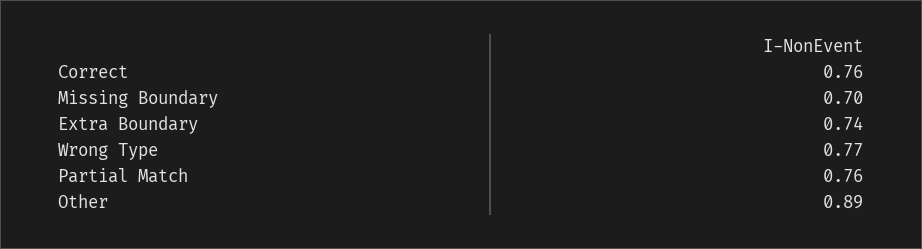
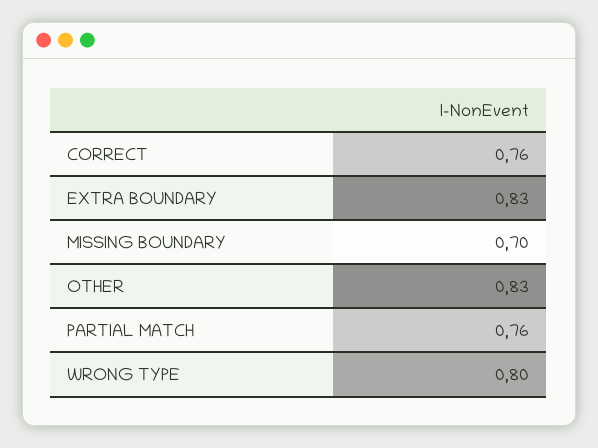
  {
    "Correct": 0.76,
    "Missing Boundary": 0.7,
-   "Extra Boundary": 0.74,
+   "Extra Boundary": 0.83,
-   "Wrong Type": 0.77,
+   "Wrong Type": 0.8,
    "Partial Match": 0.76,
-   "Other": 0.89
+   "Other": 0.83
  }

